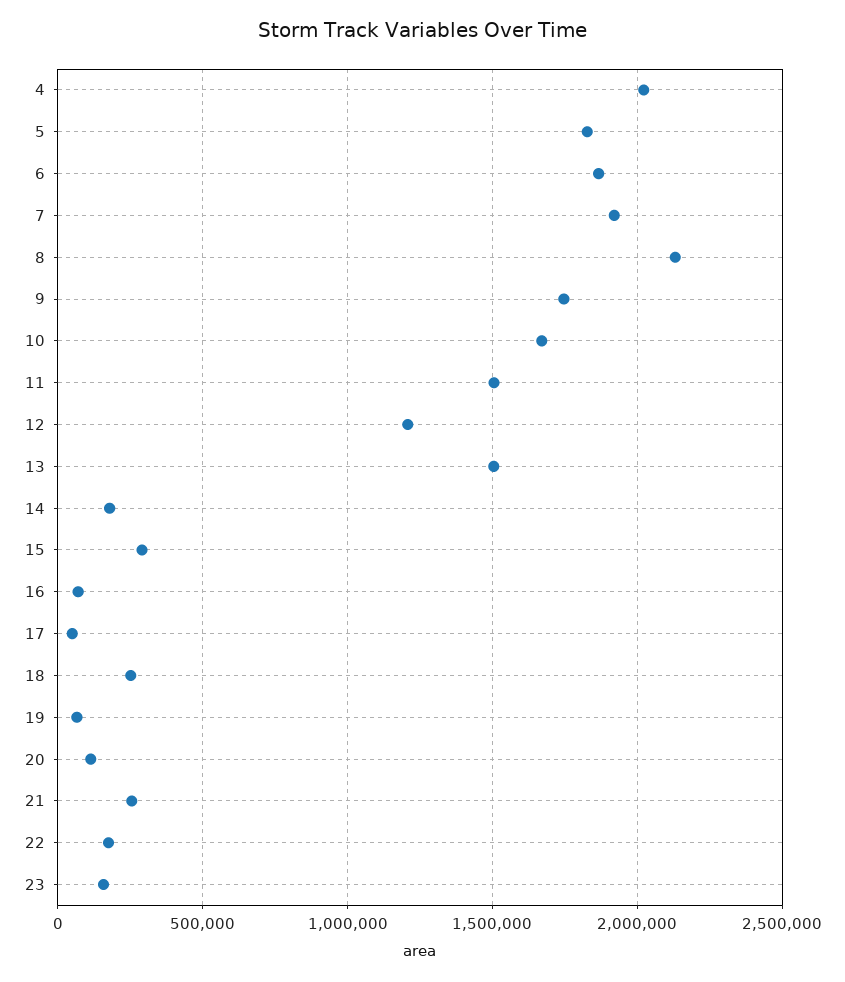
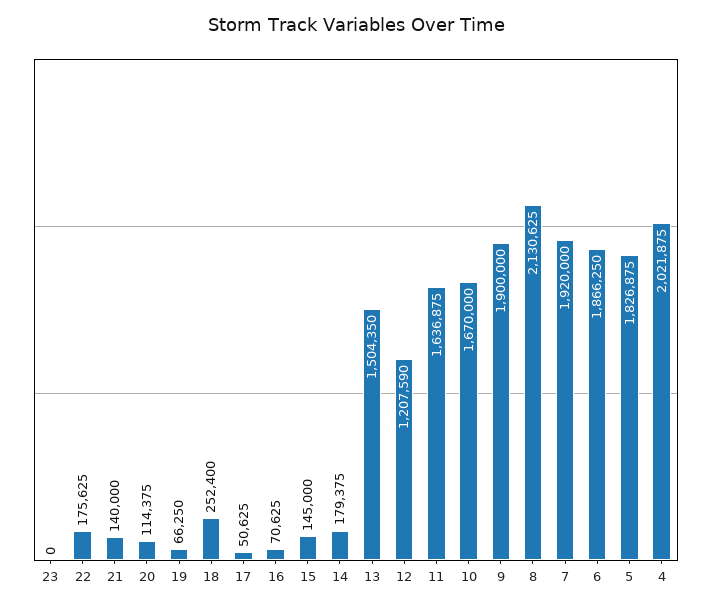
  {
    "4": 2021875,
    "5": 1826875,
    "6": 1866250,
    "7": 1920000,
    "8": 2130625,
-   "9": 1750000,
+   "9": 1900000,
    "10": 1670000,
-   "11": 1500000,
+   "11": 1636875,
    "12": 1207590,
    "13": 1504350,
    "14": 179375,
-   "15": 300000,
+   "15": 145000,
    "16": 70625,
    "17": 50625,
    "18": 252400,
    "19": 66250,
    "20": 114375,
-   "21": 250000,
+   "21": 140000,
    "22": 175625,
-   "23": 150000
+   "23": 0
  }

